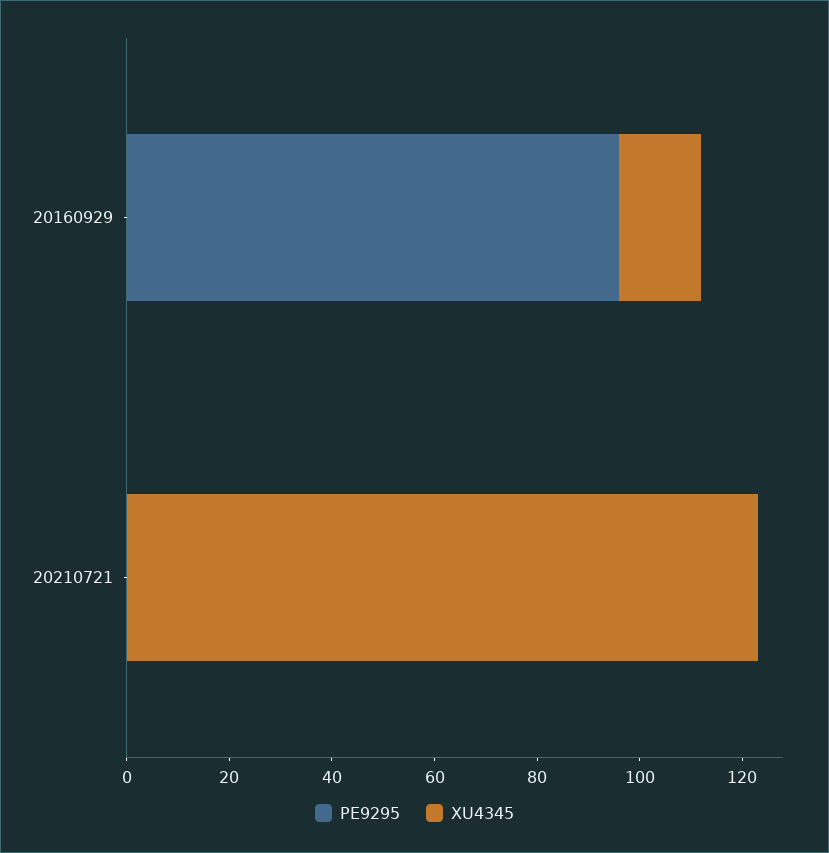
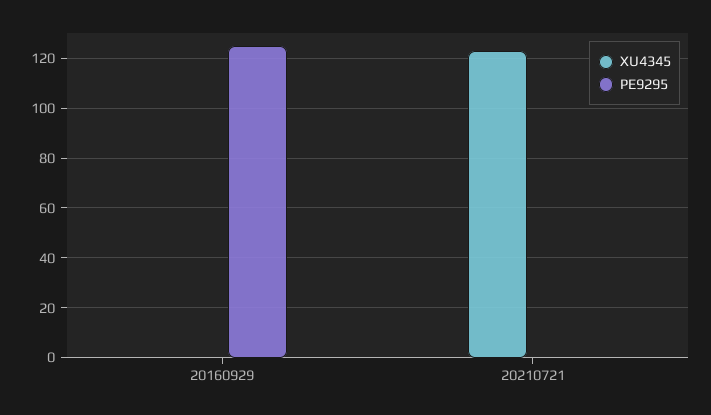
  {
    "PE9295": {
-     "20160929": 95,
+     "20160929": 125,
      "20210721": 0
    },
    "XU4345": {
-     "20160929": 15,
+     "20160929": 0,
      "20210721": 125
    }
  }

